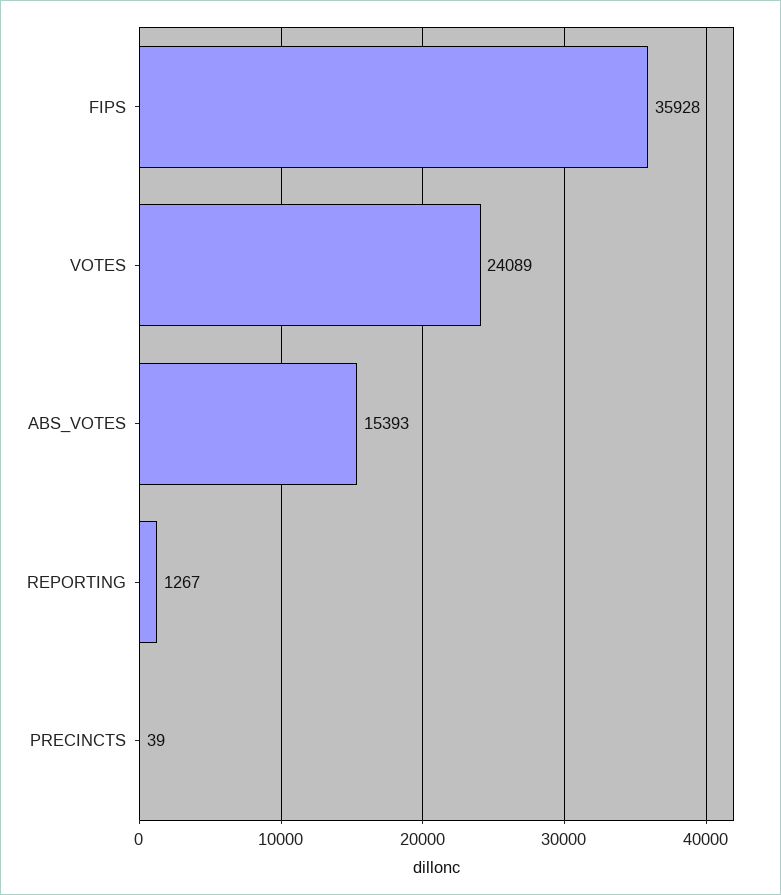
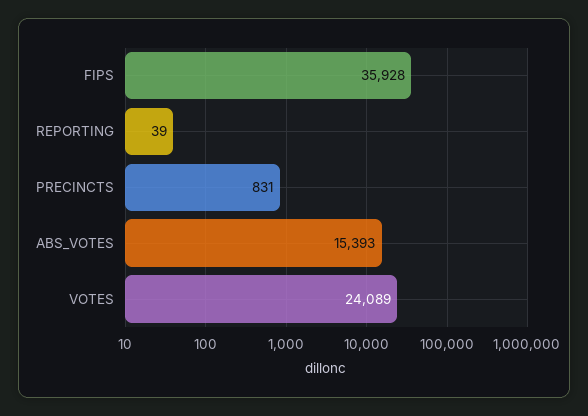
  {
    "FIPS": 35928,
    "VOTES": 24089,
    "ABS_VOTES": 15393,
-   "REPORTING": 1267,
+   "REPORTING": 39,
-   "PRECINCTS": 39
+   "PRECINCTS": 831
  }

